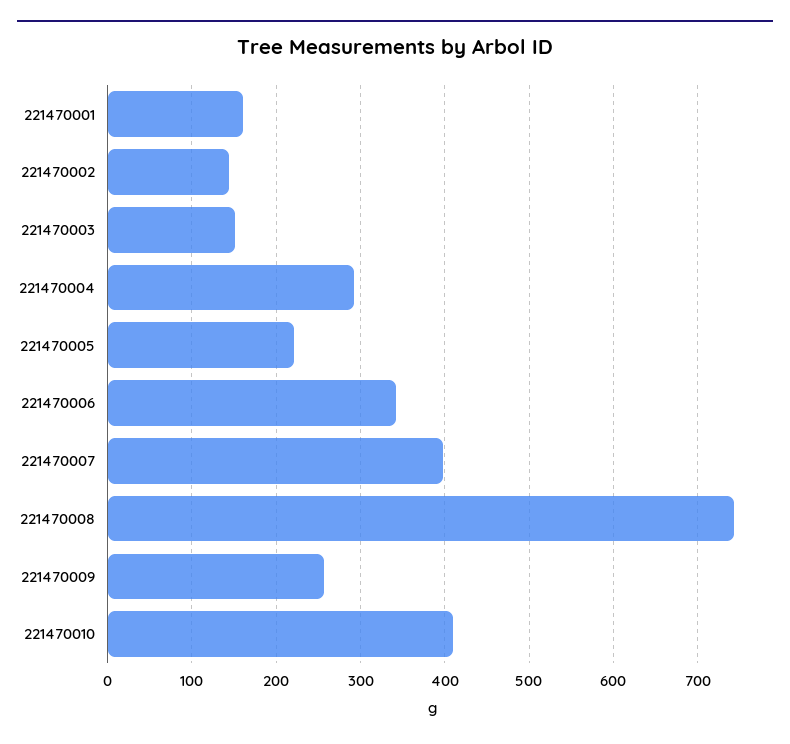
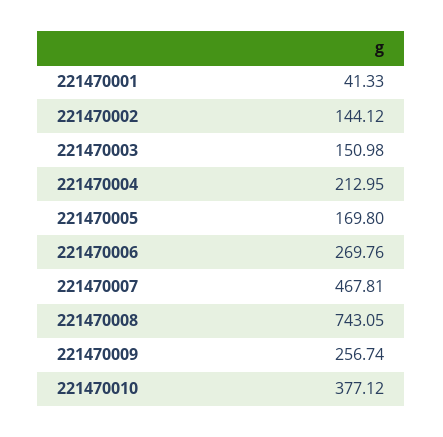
  {
-   "221470001": 160,
+   "221470001": 41.33,
    "221470002": 144.12,
    "221470003": 150.98,
-   "221470004": 290,
+   "221470004": 212.95,
-   "221470005": 220,
+   "221470005": 169.8,
-   "221470006": 340,
+   "221470006": 269.76,
-   "221470007": 400,
+   "221470007": 467.81,
    "221470008": 743.05,
    "221470009": 256.74,
-   "221470010": 410
+   "221470010": 377.12
  }

